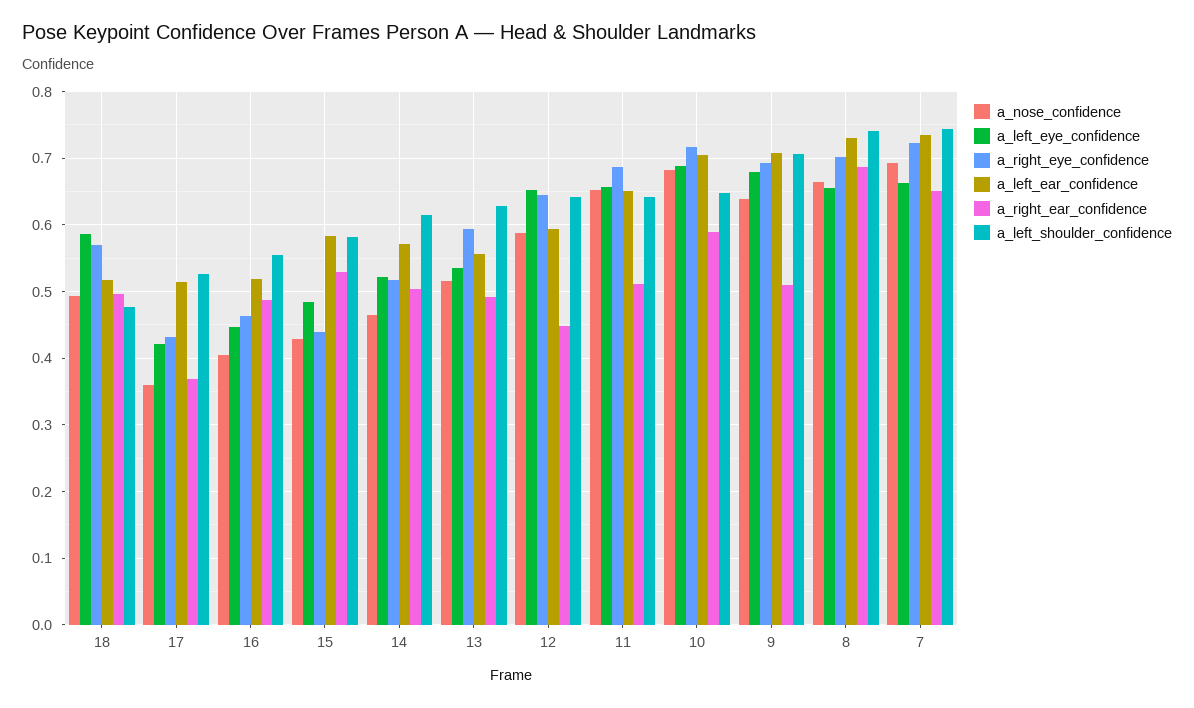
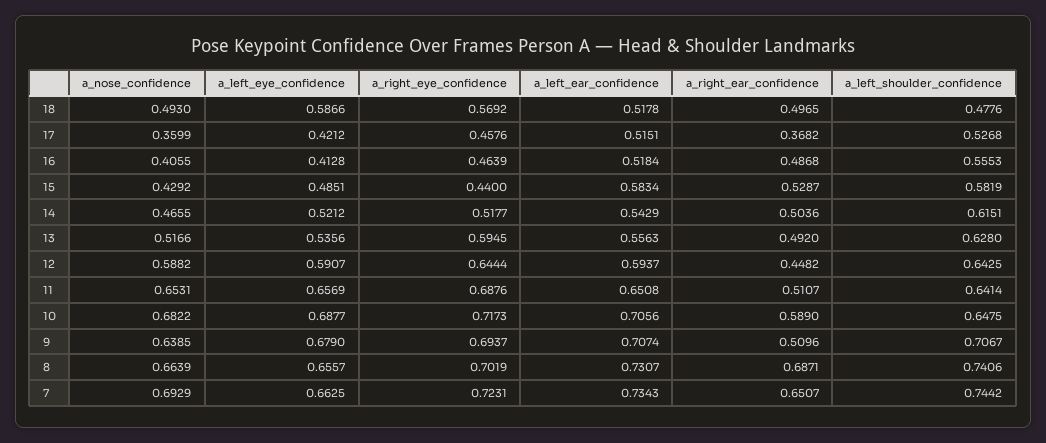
  {
    "a_nose_confidence": {
      "18": 0.493,
      "17": 0.3599,
      "16": 0.4055,
      "15": 0.4292,
      "14": 0.4655,
      "13": 0.5166,
      "12": 0.5882,
      "11": 0.6531,
      "10": 0.6822,
      "9": 0.6385,
      "8": 0.6639,
      "7": 0.6929
    },
    "a_left_eye_confidence": {
      "18": 0.5866,
      "17": 0.4212,
-     "16": 0.45,
+     "16": 0.4128,
      "15": 0.4851,
      "14": 0.5212,
      "13": 0.5356,
-     "12": 0.65,
+     "12": 0.5907,
      "11": 0.6569,
      "10": 0.6877,
      "9": 0.679,
      "8": 0.6557,
      "7": 0.6625
    },
    "a_right_eye_confidence": {
      "18": 0.5692,
-     "17": 0.43,
+     "17": 0.4576,
      "16": 0.4639,
      "15": 0.44,
      "14": 0.5177,
      "13": 0.5945,
      "12": 0.6444,
      "11": 0.6876,
      "10": 0.7173,
      "9": 0.6937,
      "8": 0.7019,
      "7": 0.7231
    },
    "a_left_ear_confidence": {
      "18": 0.5178,
      "17": 0.5151,
      "16": 0.5184,
      "15": 0.5834,
-     "14": 0.57,
+     "14": 0.5429,
      "13": 0.5563,
      "12": 0.5937,
      "11": 0.6508,
      "10": 0.7056,
      "9": 0.7074,
      "8": 0.7307,
      "7": 0.7343
    },
    "a_right_ear_confidence": {
      "18": 0.4965,
      "17": 0.3682,
      "16": 0.4868,
      "15": 0.5287,
      "14": 0.5036,
      "13": 0.492,
      "12": 0.4482,
      "11": 0.5107,
      "10": 0.589,
      "9": 0.5096,
      "8": 0.6871,
      "7": 0.6507
    },
    "a_left_shoulder_confidence": {
      "18": 0.4776,
      "17": 0.5268,
      "16": 0.5553,
      "15": 0.5819,
      "14": 0.6151,
      "13": 0.628,
      "12": 0.6425,
      "11": 0.6414,
      "10": 0.6475,
      "9": 0.7067,
      "8": 0.7406,
      "7": 0.7442
    }
  }

